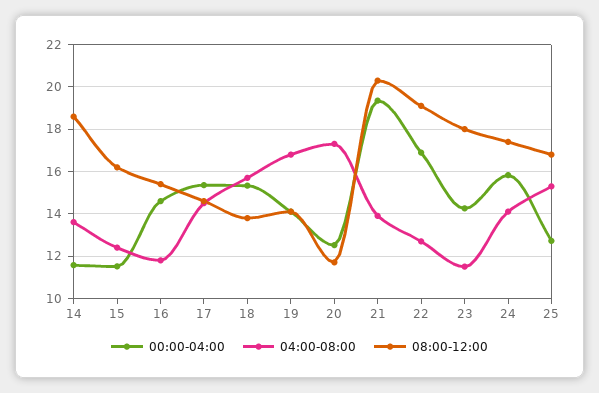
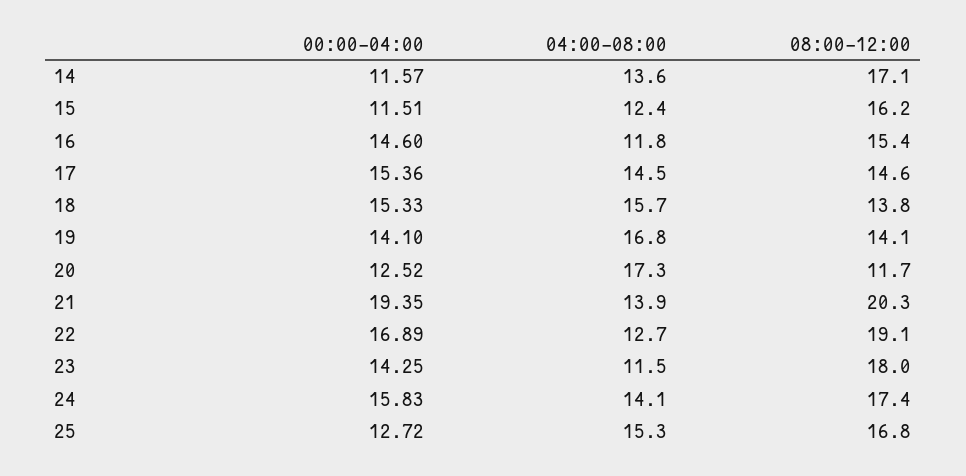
  {
    "00:00-04:00": {
      "14": 11.57,
      "15": 11.51,
      "16": 14.6,
      "17": 15.36,
      "18": 15.33,
      "19": 14.1,
      "20": 12.52,
      "21": 19.35,
      "22": 16.89,
      "23": 14.25,
      "24": 15.83,
      "25": 12.72
    },
    "04:00-08:00": {
      "14": 13.6,
      "15": 12.4,
      "16": 11.8,
      "17": 14.5,
      "18": 15.7,
      "19": 16.8,
      "20": 17.3,
      "21": 13.9,
      "22": 12.7,
      "23": 11.5,
      "24": 14.1,
      "25": 15.3
    },
    "08:00-12:00": {
-     "14": 18.5,
+     "14": 17.1,
      "15": 16.2,
      "16": 15.4,
      "17": 14.6,
      "18": 13.8,
      "19": 14.1,
      "20": 11.7,
      "21": 20.3,
      "22": 19.1,
      "23": 18,
      "24": 17.4,
      "25": 16.8
    }
  }

